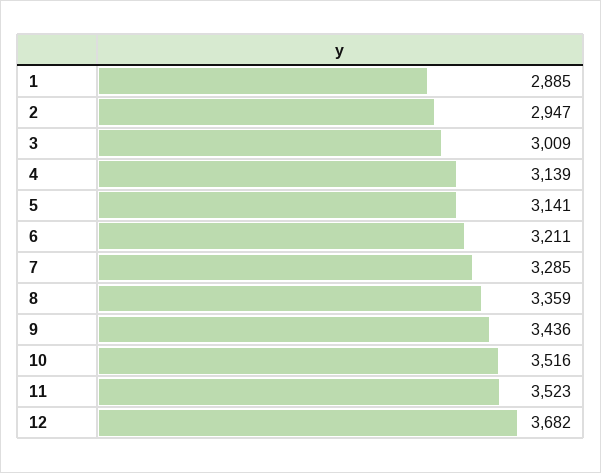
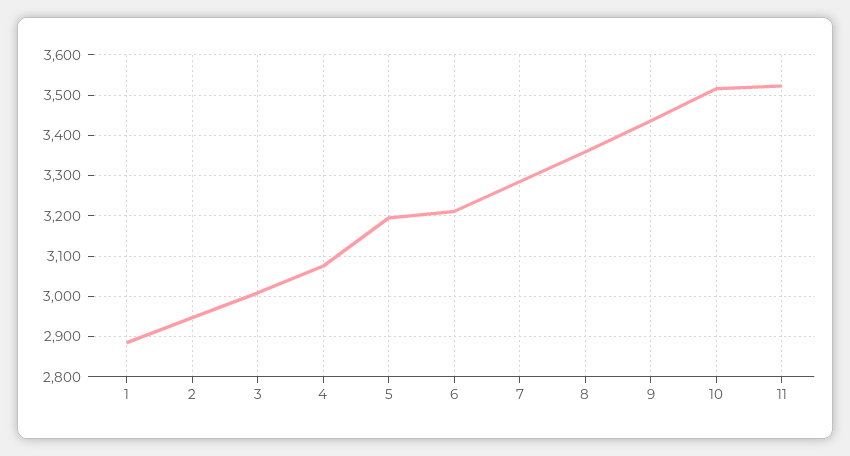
  {
    "1": 2885,
    "2": 2947,
    "3": 3009,
-   "4": 3139,
+   "4": 3080,
-   "5": 3141,
+   "5": 3200,
    "6": 3211,
    "7": 3285,
    "8": 3359,
    "9": 3436,
    "10": 3516,
-   "11": 3523,
+   "11": 3523
-   "12": 3682
  }

